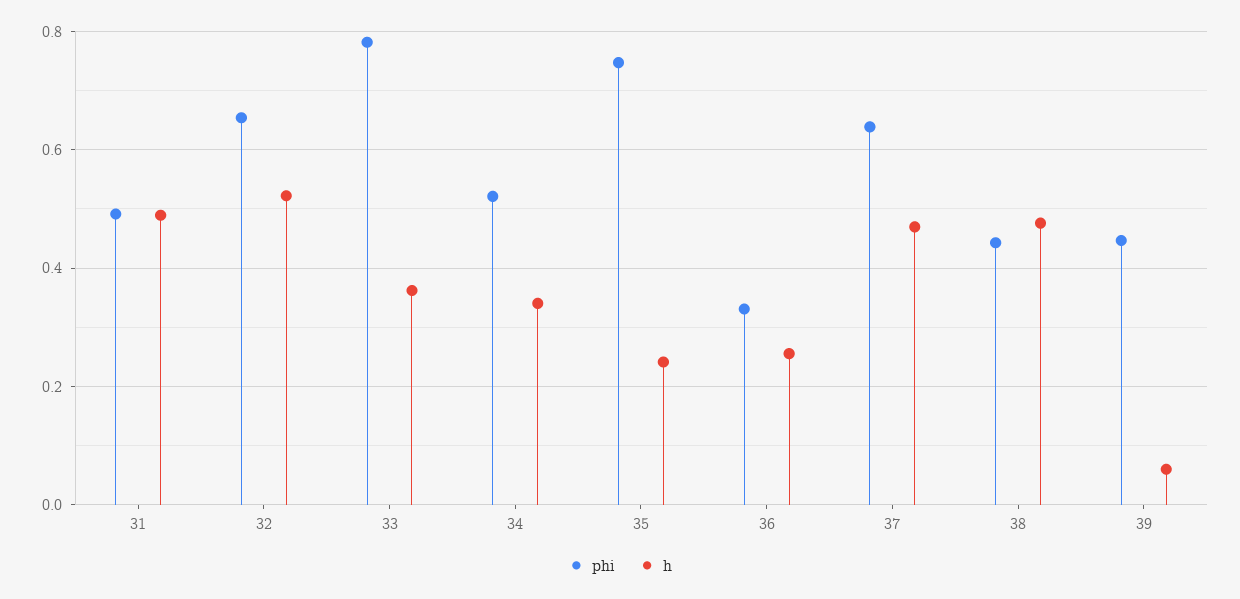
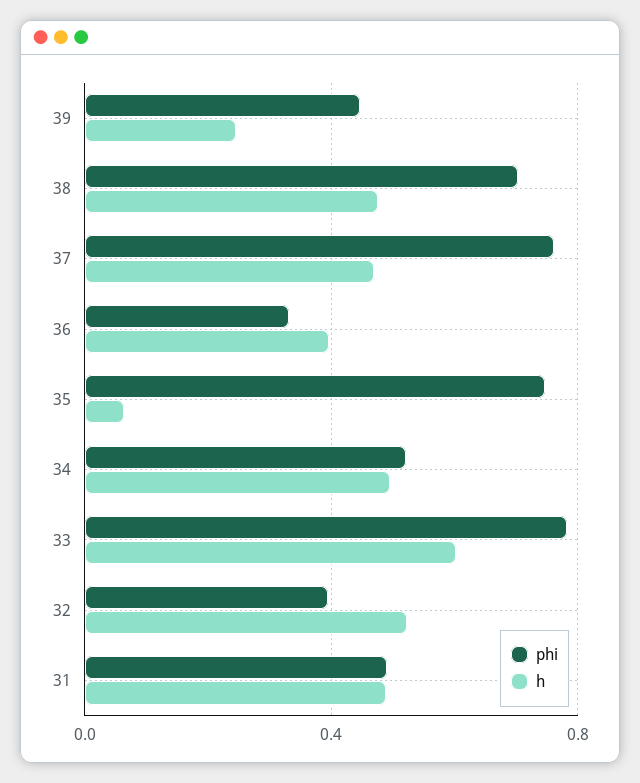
  {
    "phi": {
      "31": 0.5,
-     "32": 0.66,
+     "32": 0.4,
      "33": 0.78,
      "34": 0.52,
      "35": 0.74,
      "36": 0.34,
-     "37": 0.64,
+     "37": 0.75,
-     "38": 0.44,
+     "38": 0.7,
      "39": 0.44
    },
    "h": {
      "31": 0.48,
      "32": 0.52,
-     "33": 0.36,
+     "33": 0.6,
-     "34": 0.34,
+     "34": 0.5,
-     "35": 0.24,
+     "35": 0.05,
-     "36": 0.26,
+     "36": 0.4,
      "37": 0.46,
      "38": 0.48,
-     "39": 0.06
+     "39": 0.25
    }
  }

